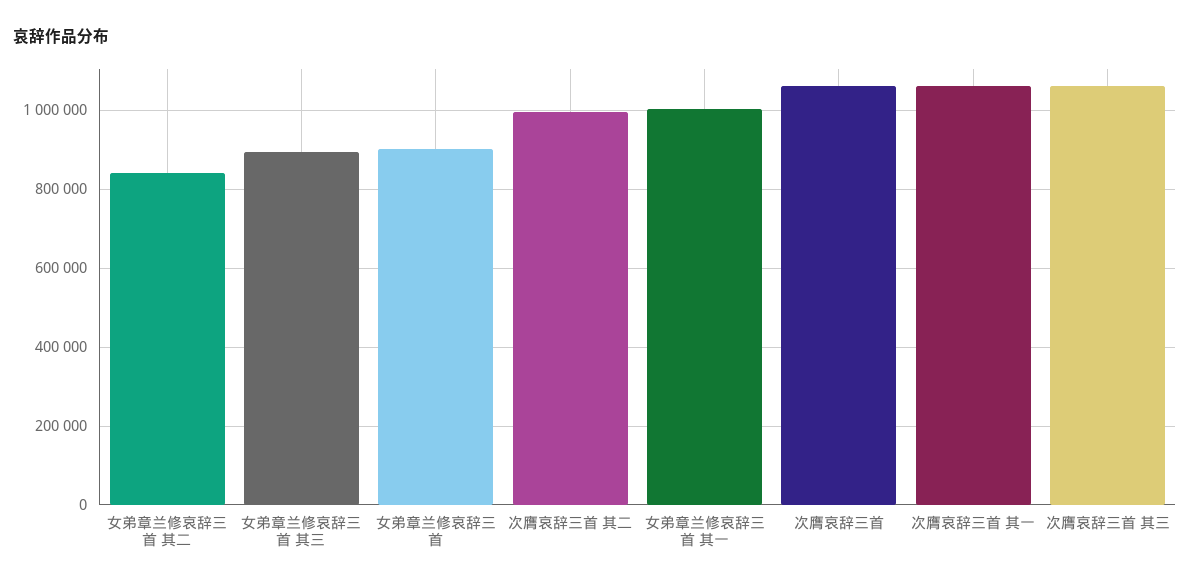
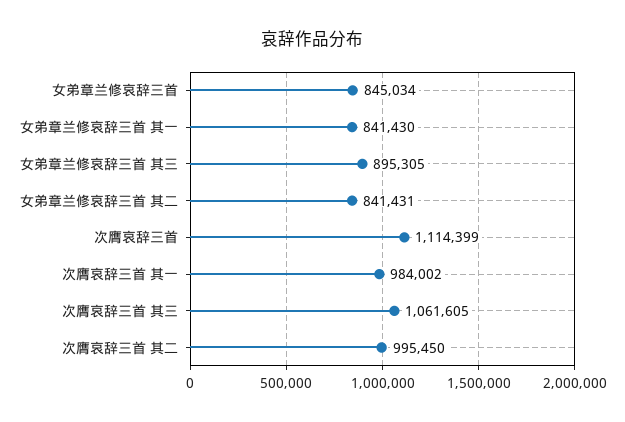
  {
    "女弟章兰修哀辞三首 其二": 841431,
    "女弟章兰修哀辞三首 其三": 895305,
-   "女弟章兰修哀辞三首": 900000,
+   "女弟章兰修哀辞三首": 845034,
    "次膺哀辞三首 其二": 995450,
-   "女弟章兰修哀辞三首 其一": 1000000,
+   "女弟章兰修哀辞三首 其一": 841430,
-   "次膺哀辞三首": 1060000,
+   "次膺哀辞三首": 1114399,
-   "次膺哀辞三首 其一": 1060000,
+   "次膺哀辞三首 其一": 984002,
    "次膺哀辞三首 其三": 1061605
  }

